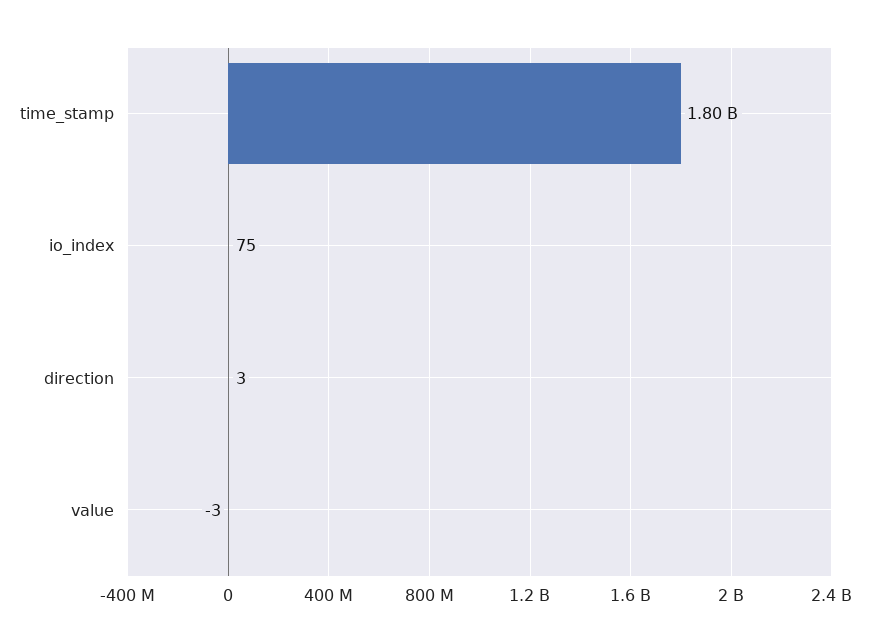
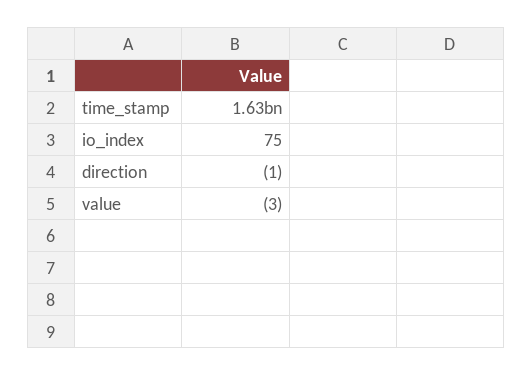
  {
-   "time_stamp": 1800000000,
+   "time_stamp": 1630000000,
    "io_index": 75,
-   "direction": 3,
+   "direction": -1,
    "value": -3
  }

